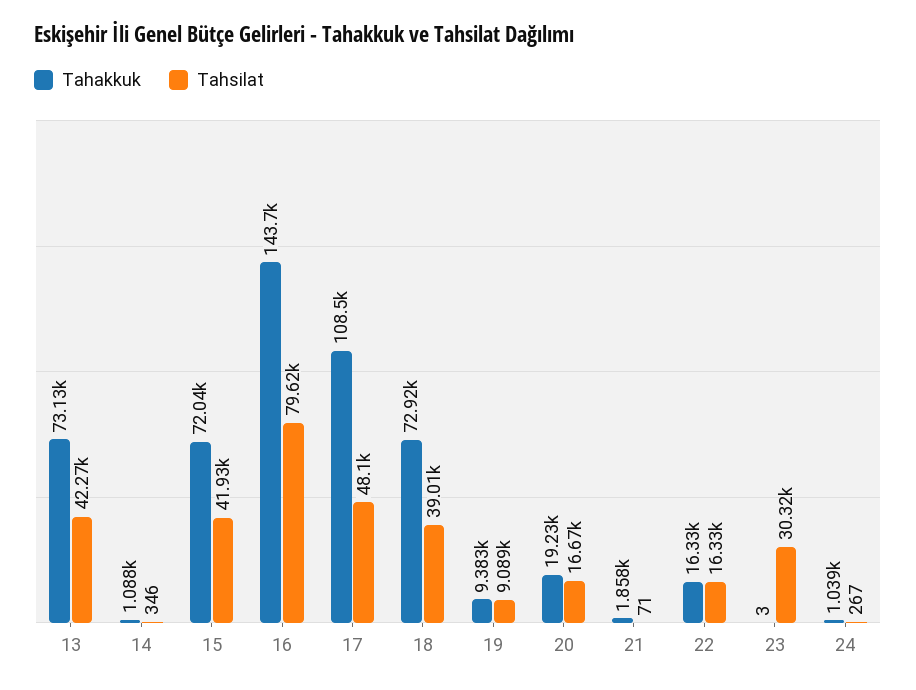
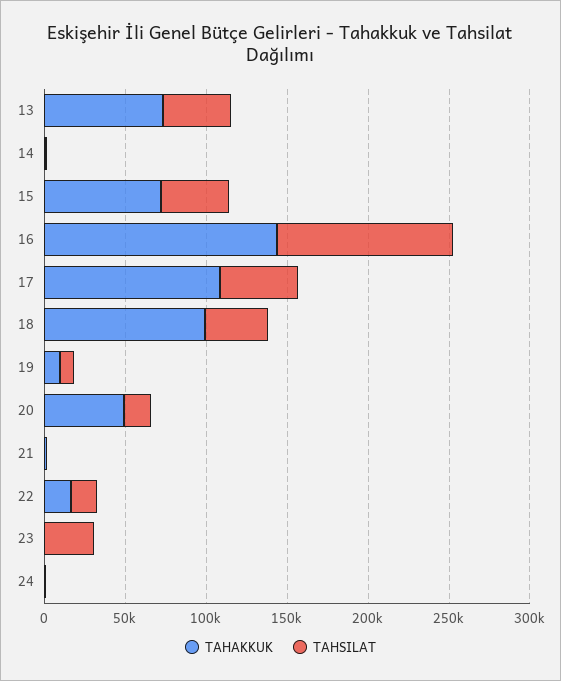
  {
    "Tahakkuk": {
      "13": 73130,
      "14": 1088,
      "15": 72040,
      "16": 143700,
      "17": 108500,
-     "18": 72920,
+     "18": 100000,
      "19": 9383,
-     "20": 19230,
+     "20": 50000,
      "21": 1858,
      "22": 16330,
      "23": 3,
      "24": 1039
    },
    "Tahsilat": {
      "13": 42270,
      "14": 346,
      "15": 41930,
-     "16": 79620,
+     "16": 110000,
      "17": 48100,
      "18": 39010,
      "19": 9089,
      "20": 16670,
      "21": 71,
      "22": 16330,
      "23": 30320,
      "24": 267
    }
  }

